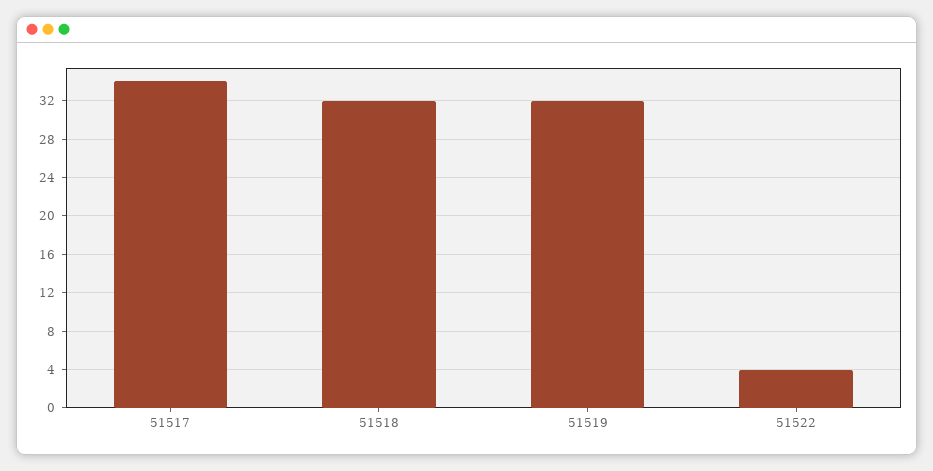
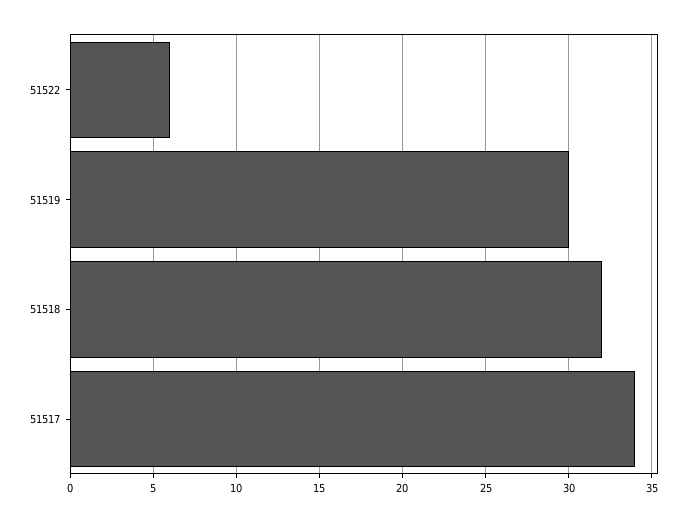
  {
    "51517": 34,
    "51518": 32,
-   "51519": 32,
+   "51519": 30,
-   "51522": 4
+   "51522": 6
  }

